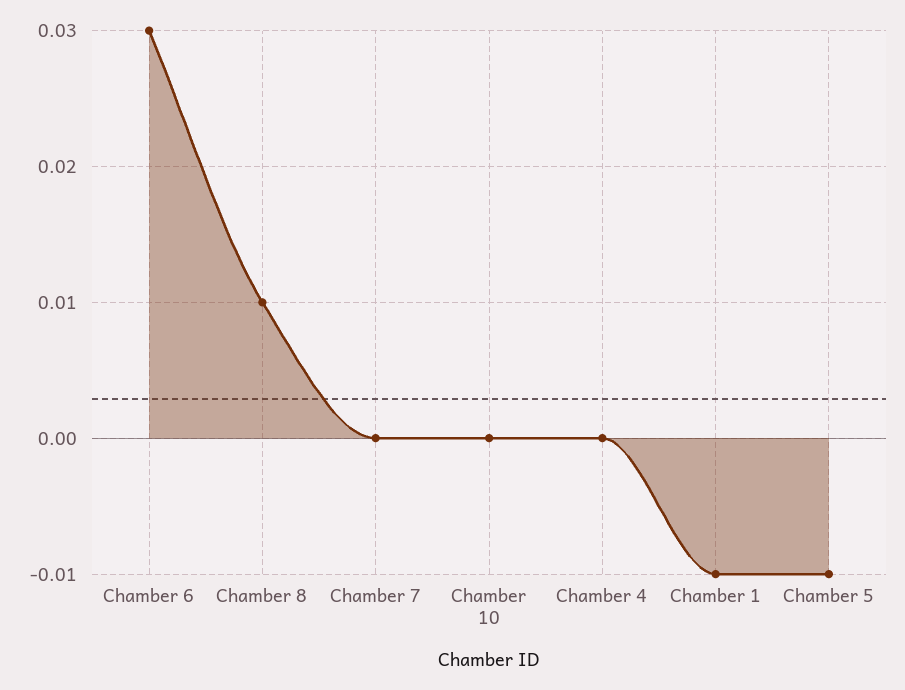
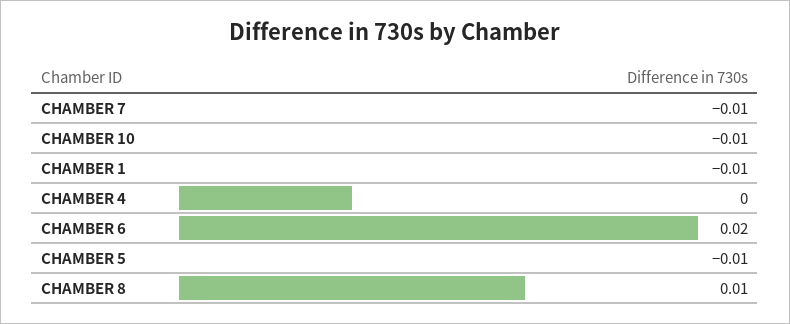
  {
-   "Chamber 6": 0.03,
+   "Chamber 6": 0.02,
    "Chamber 8": 0.01,
-   "Chamber 7": 0,
+   "Chamber 7": -0.01,
-   "Chamber 10": 0,
+   "Chamber 10": -0.01,
    "Chamber 4": 0,
    "Chamber 1": -0.01,
    "Chamber 5": -0.01
  }

